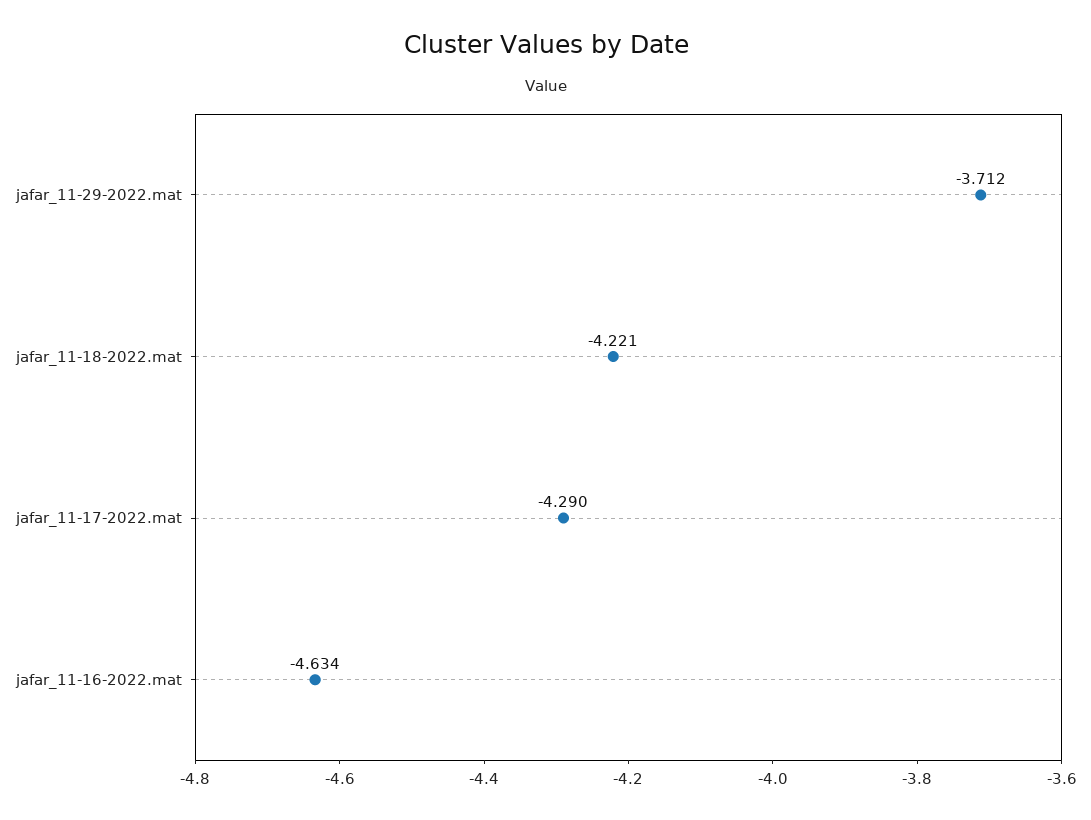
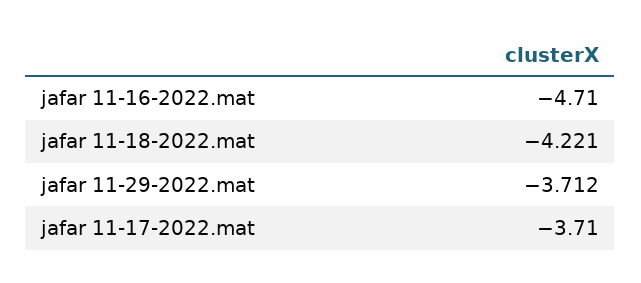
  {
    "jafar_11-29-2022.mat": -3.712,
    "jafar_11-18-2022.mat": -4.221,
-   "jafar_11-17-2022.mat": -4.29,
+   "jafar_11-17-2022.mat": -3.71,
-   "jafar_11-16-2022.mat": -4.634
+   "jafar_11-16-2022.mat": -4.71
  }

